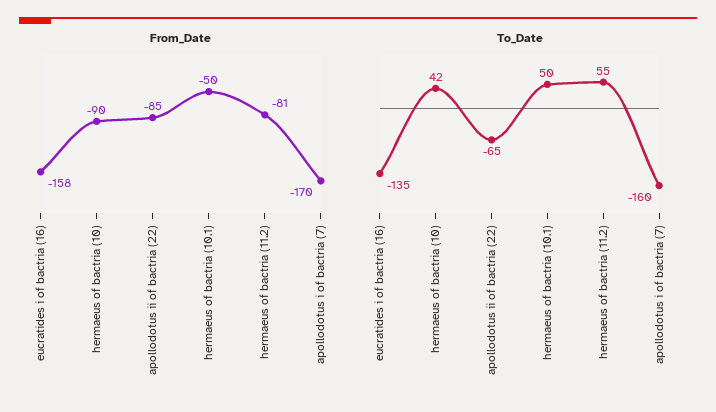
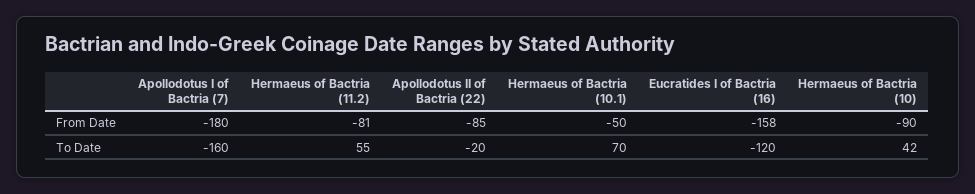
  {
    "From_Date": {
      "eucratides i of bactria (16)": -158,
      "hermaeus of bactria (10)": -90,
      "apollodotus ii of bactria (22)": -85,
      "hermaeus of bactria (10.1)": -50,
      "hermaeus of bactria (11.2)": -81,
-     "apollodotus i of bactria (7)": -170
+     "apollodotus i of bactria (7)": -180
    },
    "To_Date": {
-     "eucratides i of bactria (16)": -135,
+     "eucratides i of bactria (16)": -120,
      "hermaeus of bactria (10)": 42,
-     "apollodotus ii of bactria (22)": -65,
+     "apollodotus ii of bactria (22)": -20,
-     "hermaeus of bactria (10.1)": 50,
+     "hermaeus of bactria (10.1)": 70,
      "hermaeus of bactria (11.2)": 55,
      "apollodotus i of bactria (7)": -160
    }
  }

